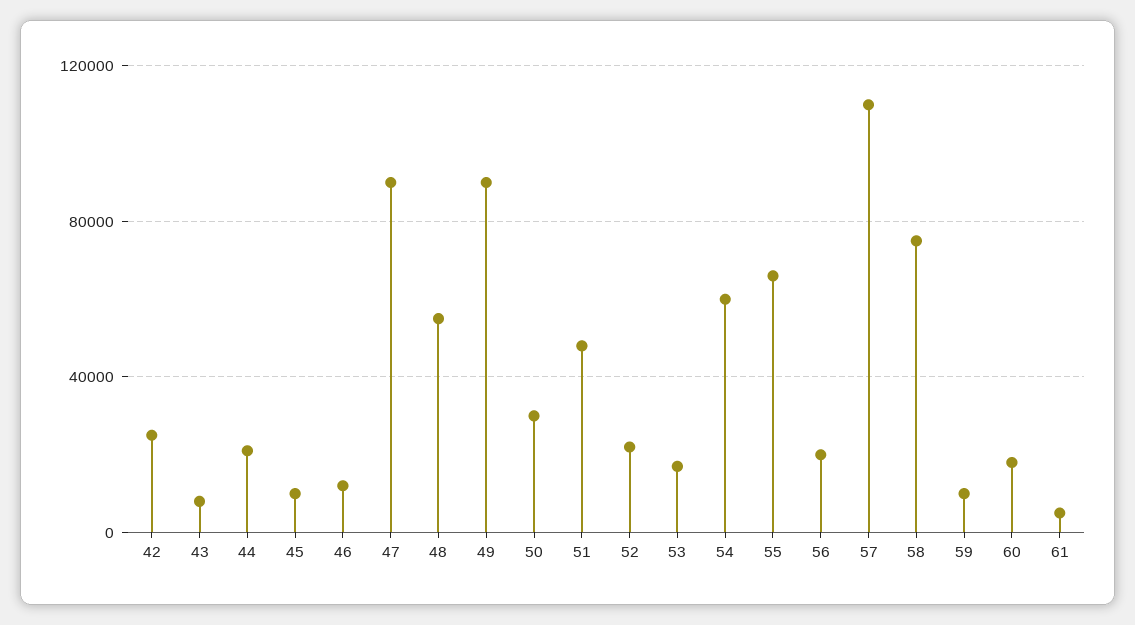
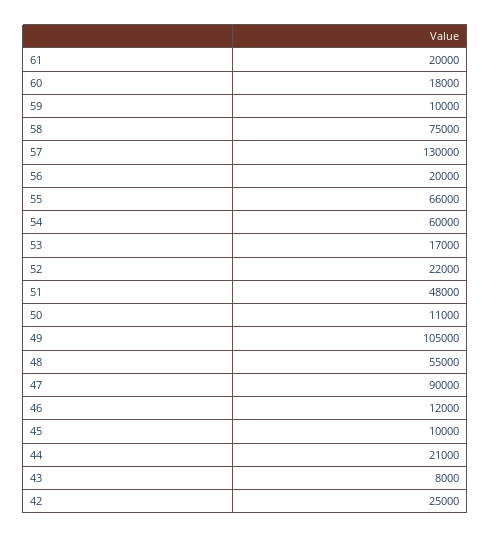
  {
    "42": 25000,
    "43": 8000,
    "44": 21000,
    "45": 10000,
    "46": 12000,
    "47": 90000,
    "48": 55000,
-   "49": 90000,
+   "49": 105000,
-   "50": 30000,
+   "50": 11000,
    "51": 48000,
    "52": 22000,
    "53": 17000,
    "54": 60000,
    "55": 66000,
    "56": 20000,
-   "57": 110000,
+   "57": 130000,
    "58": 75000,
    "59": 10000,
    "60": 18000,
-   "61": 5000
+   "61": 20000
  }

